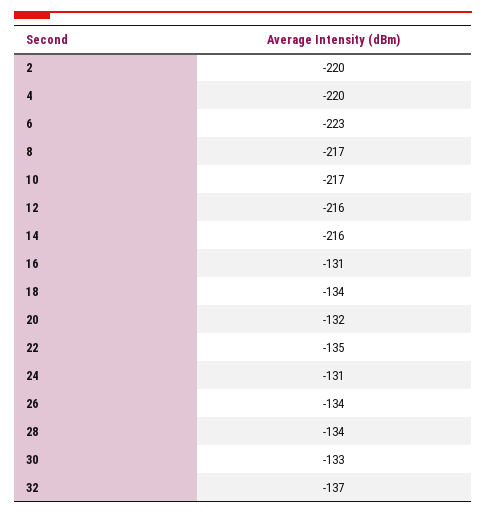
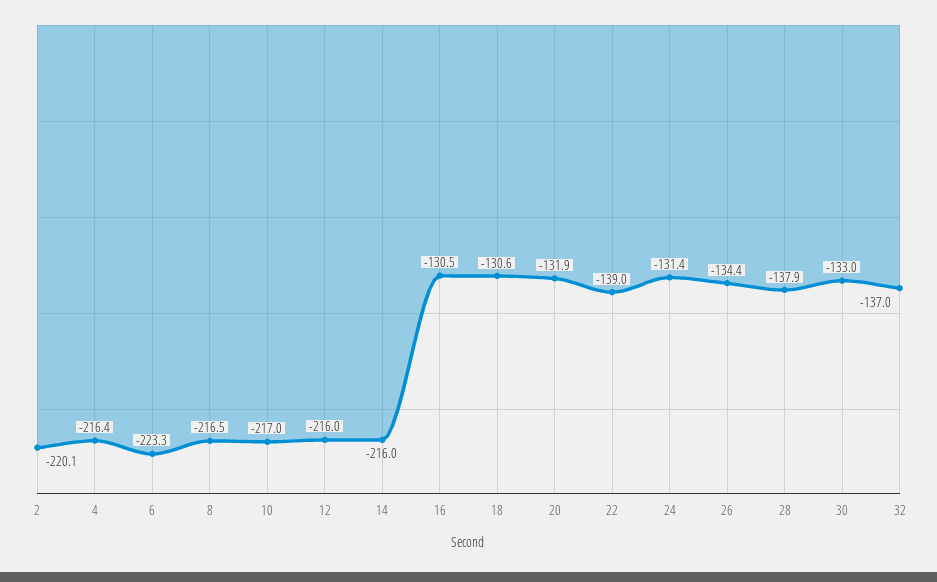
  {
    "2": -220.1,
-   "4": -220,
+   "4": -216.4,
    "6": -223.3,
    "8": -216.5,
    "10": -217,
    "12": -216,
    "14": -216,
    "16": -130.5,
-   "18": -134,
+   "18": -130.6,
    "20": -131.9,
-   "22": -135,
+   "22": -139,
    "24": -131.4,
    "26": -134.4,
-   "28": -134,
+   "28": -137.9,
    "30": -133,
    "32": -137
  }

